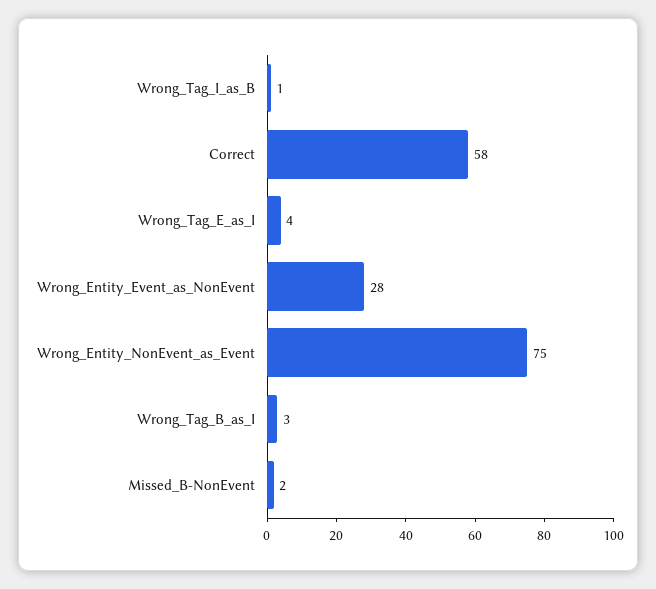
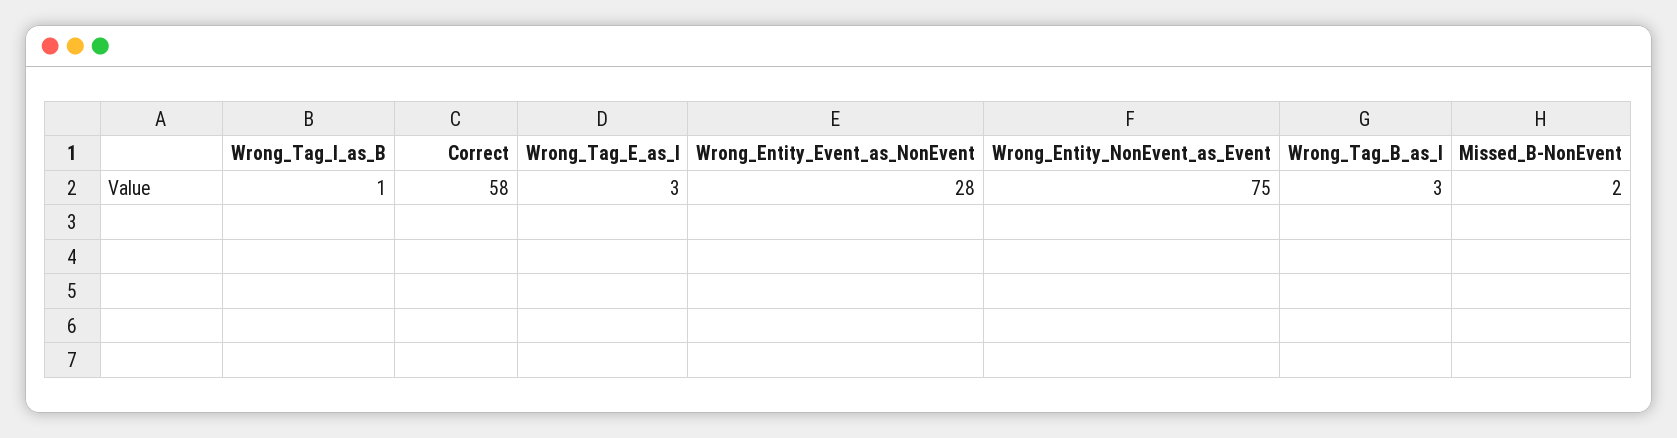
  {
    "Wrong_Tag_I_as_B": 1,
    "Correct": 58,
-   "Wrong_Tag_E_as_I": 4,
+   "Wrong_Tag_E_as_I": 3,
    "Wrong_Entity_Event_as_NonEvent": 28,
    "Wrong_Entity_NonEvent_as_Event": 75,
    "Wrong_Tag_B_as_I": 3,
    "Missed_B-NonEvent": 2
  }

